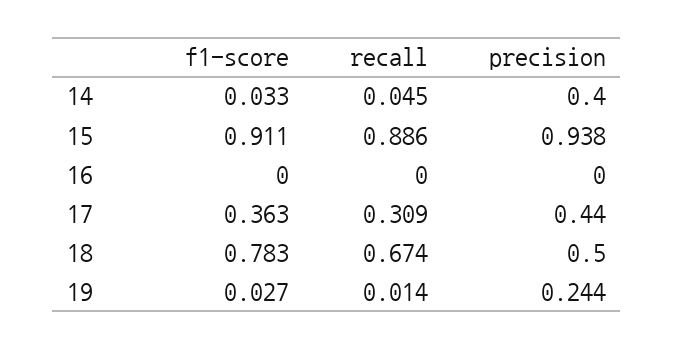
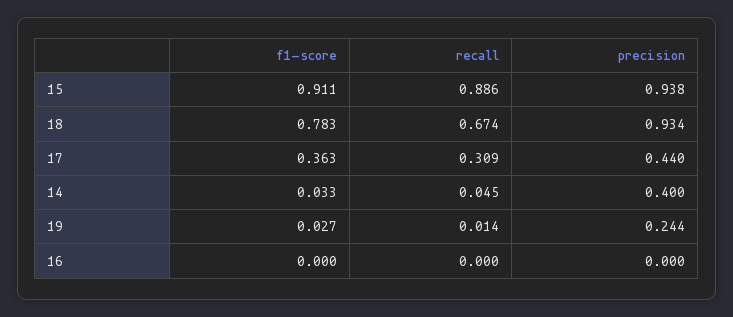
  {
    "f1-score": {
      "14": 0.033,
      "15": 0.911,
      "16": 0,
      "17": 0.363,
      "18": 0.783,
      "19": 0.027
    },
    "recall": {
      "14": 0.045,
      "15": 0.886,
      "16": 0,
      "17": 0.309,
      "18": 0.674,
      "19": 0.014
    },
    "precision": {
      "14": 0.4,
      "15": 0.938,
      "16": 0,
      "17": 0.44,
-     "18": 0.5,
+     "18": 0.934,
      "19": 0.244
    }
  }

